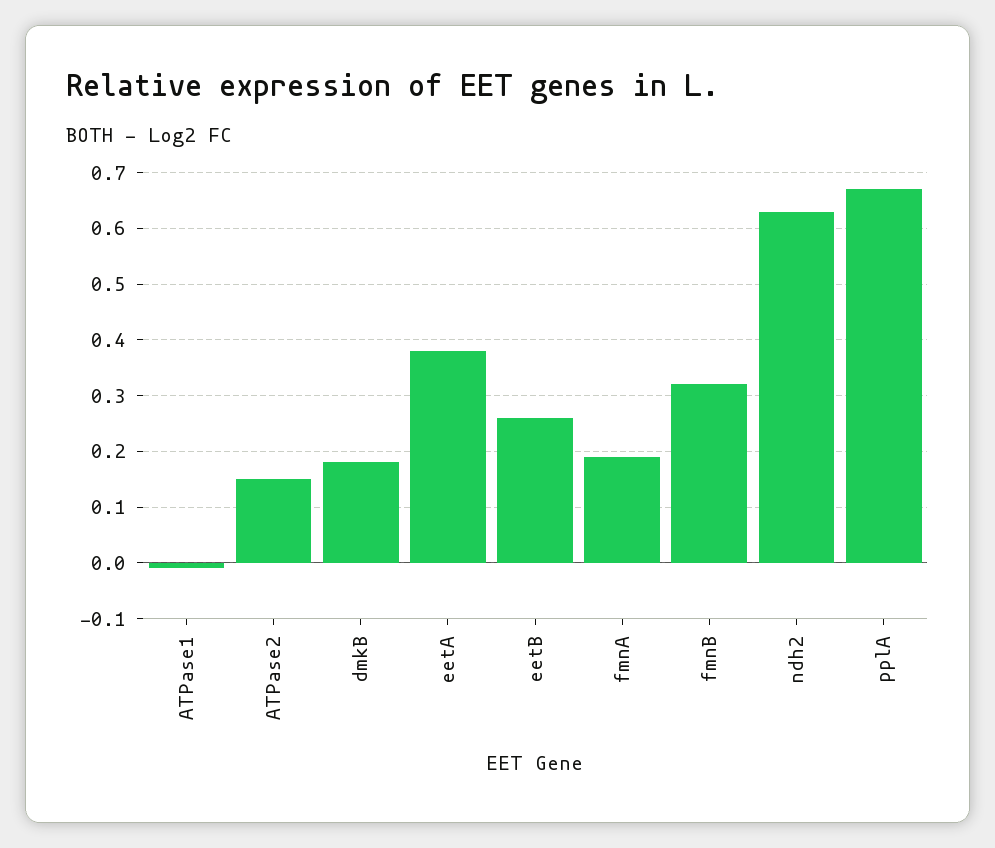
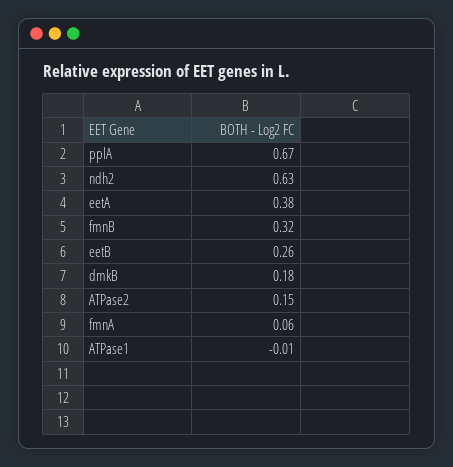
  {
    "ATPase1": -0.01,
    "ATPase2": 0.15,
    "dmkB": 0.18,
    "eetA": 0.38,
    "eetB": 0.26,
-   "fmnA": 0.2,
+   "fmnA": 0.06,
    "fmnB": 0.32,
    "ndh2": 0.63,
    "pplA": 0.67
  }

